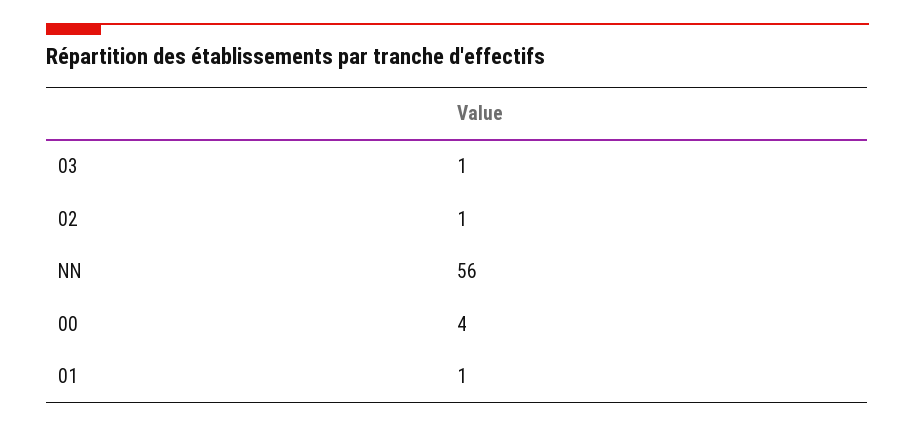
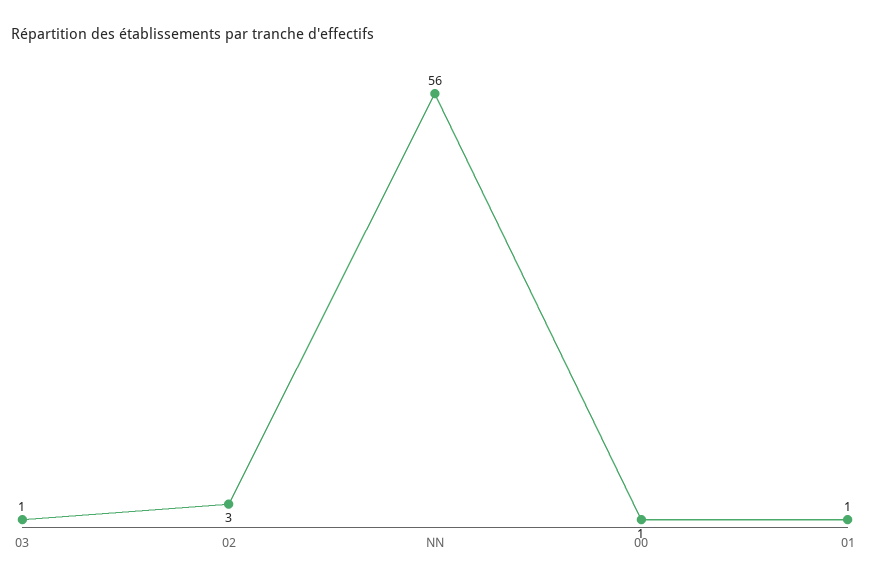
  {
    "03": 1,
-   "02": 1,
+   "02": 3,
    "NN": 56,
-   "00": 4,
+   "00": 1,
    "01": 1
  }

